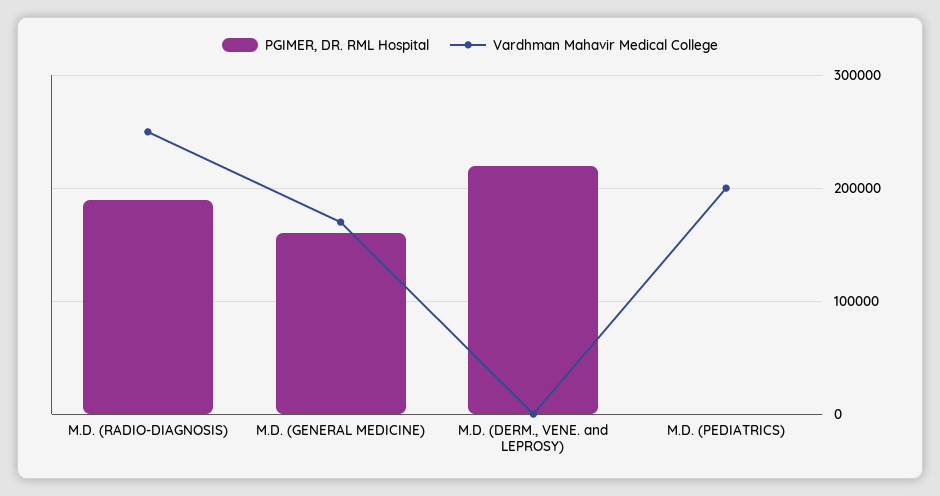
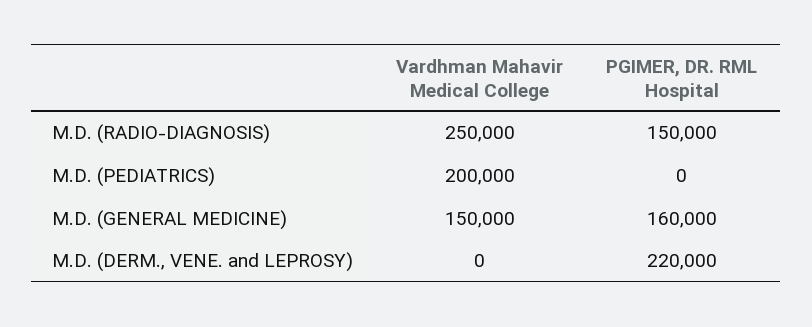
  {
    "PGIMER, DR. RML Hospital": {
-     "M.D. (RADIO-DIAGNOSIS)": 190000,
+     "M.D. (RADIO-DIAGNOSIS)": 150000,
      "M.D. (GENERAL MEDICINE)": 160000,
      "M.D. (DERM., VENE. and LEPROSY)": 220000,
      "M.D. (PEDIATRICS)": 0
    },
    "Vardhman Mahavir Medical College": {
      "M.D. (RADIO-DIAGNOSIS)": 250000,
-     "M.D. (GENERAL MEDICINE)": 170000,
+     "M.D. (GENERAL MEDICINE)": 150000,
      "M.D. (DERM., VENE. and LEPROSY)": 0,
      "M.D. (PEDIATRICS)": 200000
    }
  }

